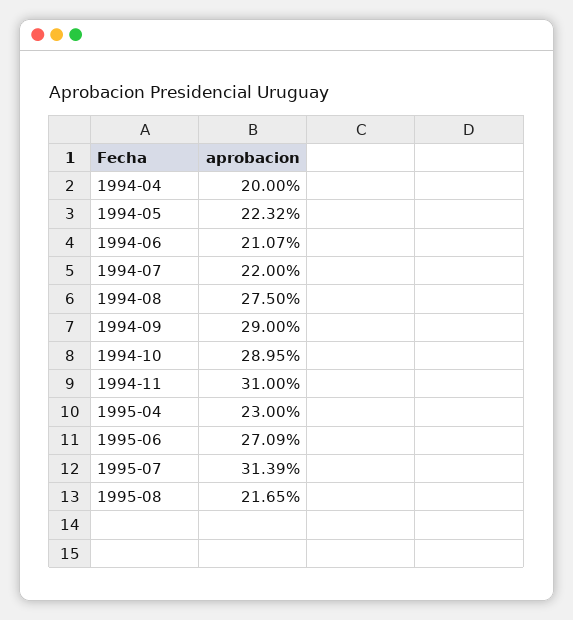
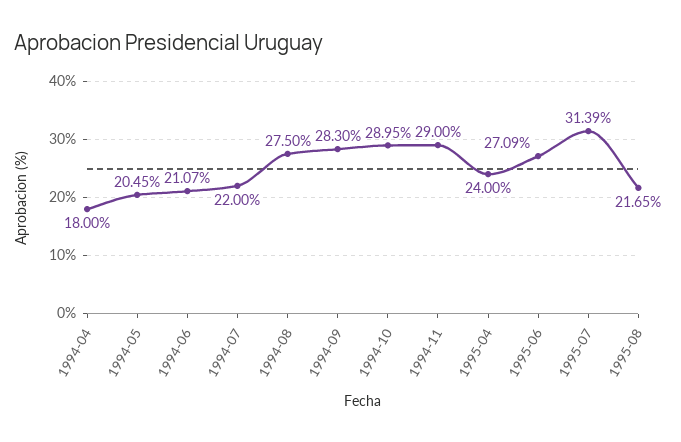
  {
-   "1994-04": 20,
+   "1994-04": 18,
-   "1994-05": 22.32,
+   "1994-05": 20.45,
    "1994-06": 21.07,
    "1994-07": 22,
    "1994-08": 27.5,
-   "1994-09": 29,
+   "1994-09": 28.3,
    "1994-10": 28.95,
-   "1994-11": 31,
+   "1994-11": 29,
-   "1995-04": 23,
+   "1995-04": 24,
    "1995-06": 27.09,
    "1995-07": 31.39,
    "1995-08": 21.65
  }

